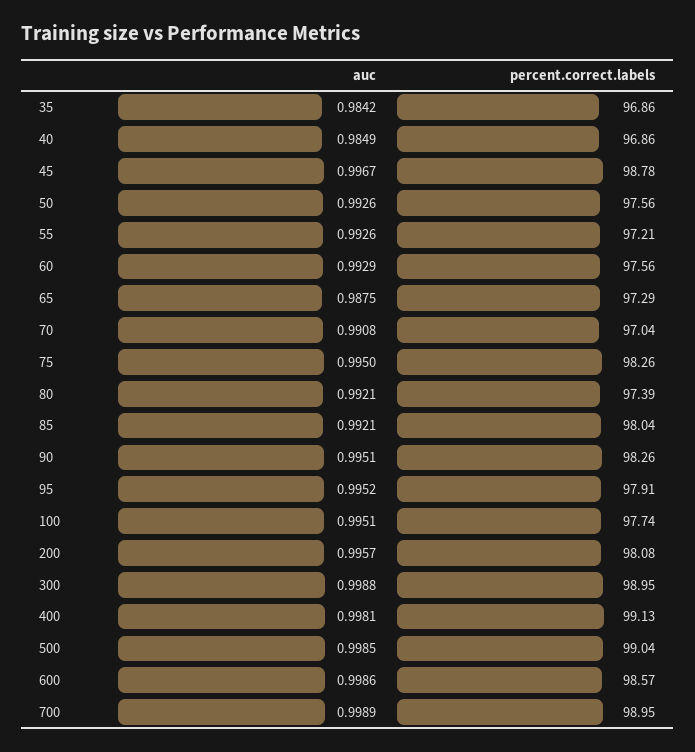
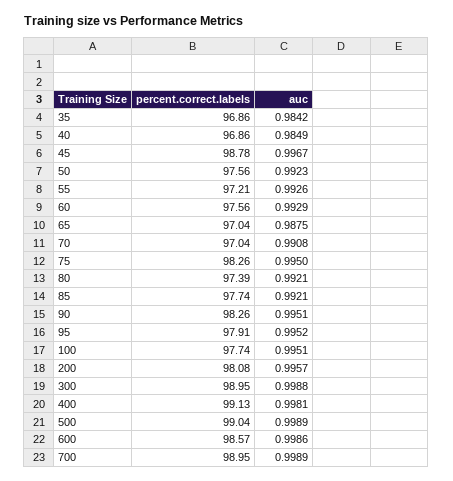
  {
    "auc": {
      "35": 0.9842,
      "40": 0.9849,
      "45": 0.9967,
-     "50": 0.9926,
+     "50": 0.9923,
      "55": 0.9926,
      "60": 0.9929,
      "65": 0.9875,
      "70": 0.9908,
      "75": 0.995,
      "80": 0.9921,
      "85": 0.9921,
      "90": 0.9951,
      "95": 0.9952,
      "100": 0.9951,
      "200": 0.9957,
      "300": 0.9988,
      "400": 0.9981,
-     "500": 0.9985,
+     "500": 0.9989,
      "600": 0.9986,
      "700": 0.9989
    },
    "percent.correct.labels": {
      "35": 96.86,
      "40": 96.86,
      "45": 98.78,
      "50": 97.56,
      "55": 97.21,
      "60": 97.56,
-     "65": 97.29,
+     "65": 97.04,
      "70": 97.04,
      "75": 98.26,
      "80": 97.39,
-     "85": 98.04,
+     "85": 97.74,
      "90": 98.26,
      "95": 97.91,
      "100": 97.74,
      "200": 98.08,
      "300": 98.95,
      "400": 99.13,
      "500": 99.04,
      "600": 98.57,
      "700": 98.95
    }
  }

